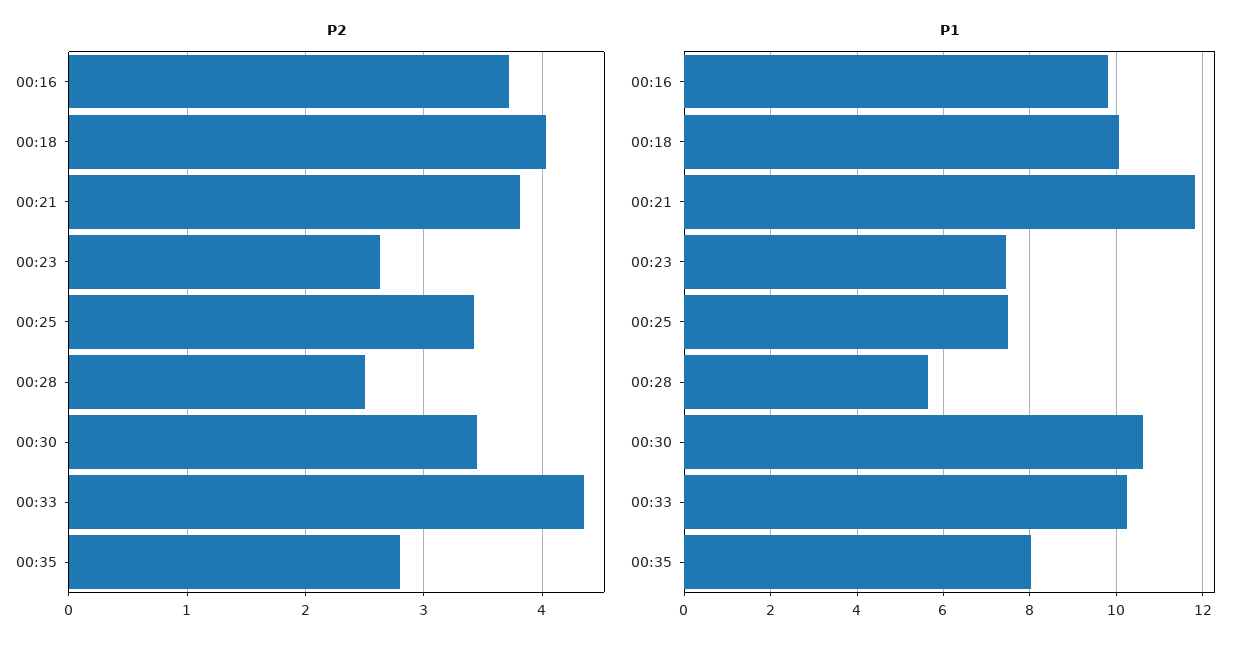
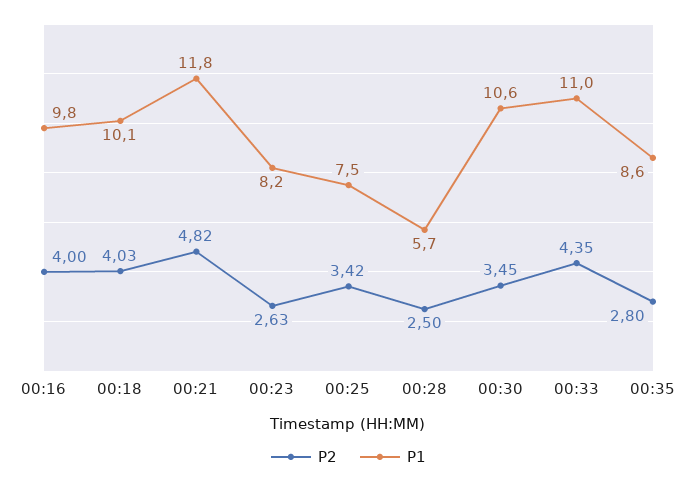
  {
    "P2": {
-     "00:16": 3.7,
+     "00:16": 4,
      "00:18": 4.03,
-     "00:21": 3.8,
+     "00:21": 4.82,
      "00:23": 2.63,
      "00:25": 3.42,
      "00:28": 2.5,
      "00:30": 3.45,
      "00:33": 4.35,
      "00:35": 2.8
    },
    "P1": {
      "00:16": 9.8,
      "00:18": 10.1,
      "00:21": 11.8,
-     "00:23": 7.4,
+     "00:23": 8.2,
      "00:25": 7.5,
      "00:28": 5.7,
      "00:30": 10.6,
-     "00:33": 10.2,
+     "00:33": 11,
-     "00:35": 8
+     "00:35": 8.6
    }
  }

